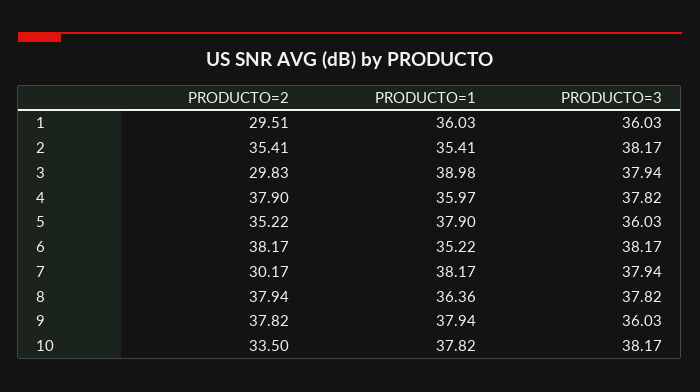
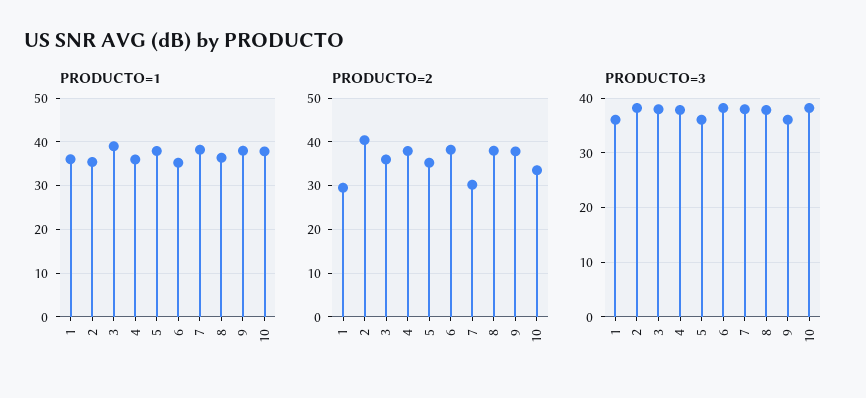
  {
    "PRODUCTO=2": {
      "1": 29.51,
-     "2": 35.41,
+     "2": 40,
-     "3": 29.83,
+     "3": 36,
      "4": 37.9,
      "5": 35.22,
      "6": 38.17,
      "7": 30.17,
      "8": 37.94,
      "9": 37.82,
      "10": 33.5
    },
    "PRODUCTO=1": {
      "1": 36.03,
      "2": 35.41,
      "3": 38.98,
      "4": 35.97,
      "5": 37.9,
      "6": 35.22,
      "7": 38.17,
      "8": 36.36,
      "9": 37.94,
      "10": 37.82
    },
    "PRODUCTO=3": {
      "1": 36.03,
      "2": 38.17,
      "3": 37.94,
      "4": 37.82,
      "5": 36.03,
      "6": 38.17,
      "7": 37.94,
      "8": 37.82,
      "9": 36.03,
      "10": 38.17
    }
  }

